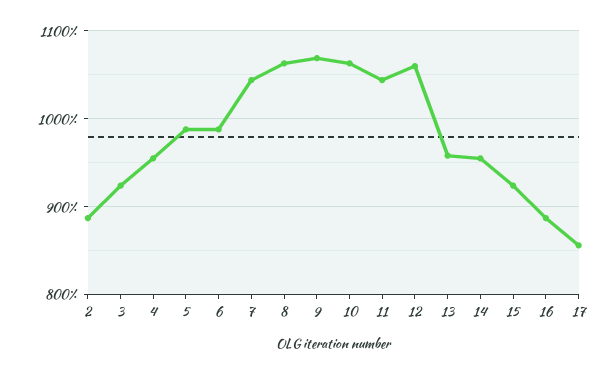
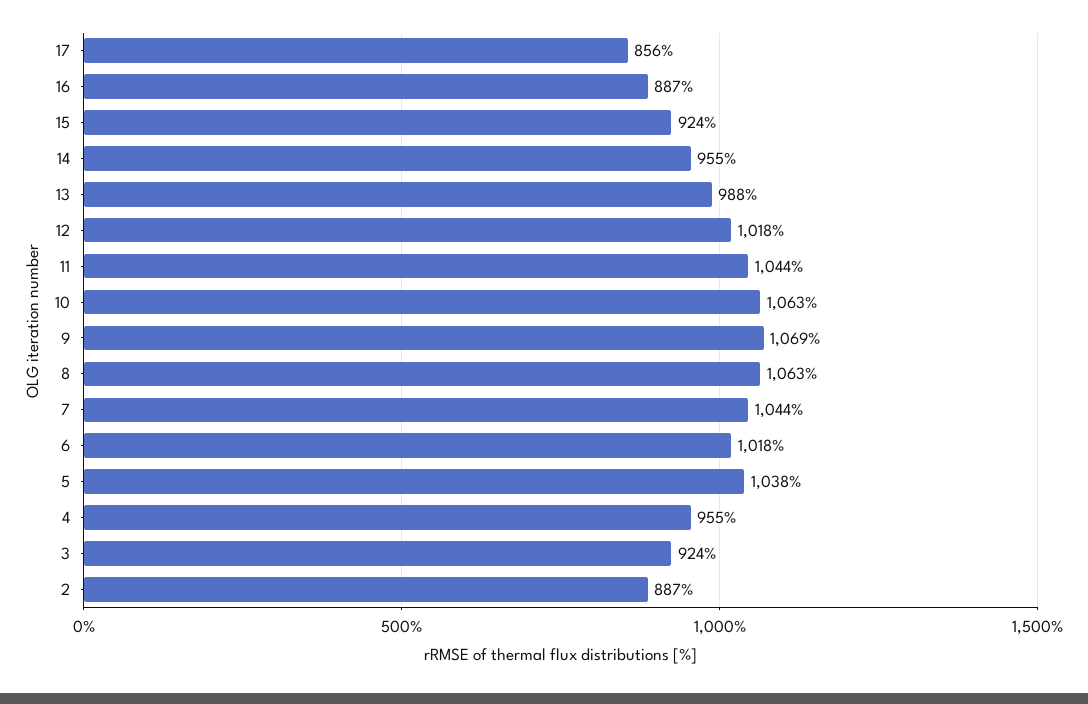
  {
    "2": 887,
    "3": 924,
    "4": 955,
-   "5": 990,
+   "5": 1038,
-   "6": 990,
+   "6": 1018,
    "7": 1044,
    "8": 1063,
    "9": 1069,
    "10": 1063,
    "11": 1044,
-   "12": 1060,
+   "12": 1018,
-   "13": 960,
+   "13": 988,
    "14": 955,
    "15": 924,
    "16": 887,
    "17": 856
  }

